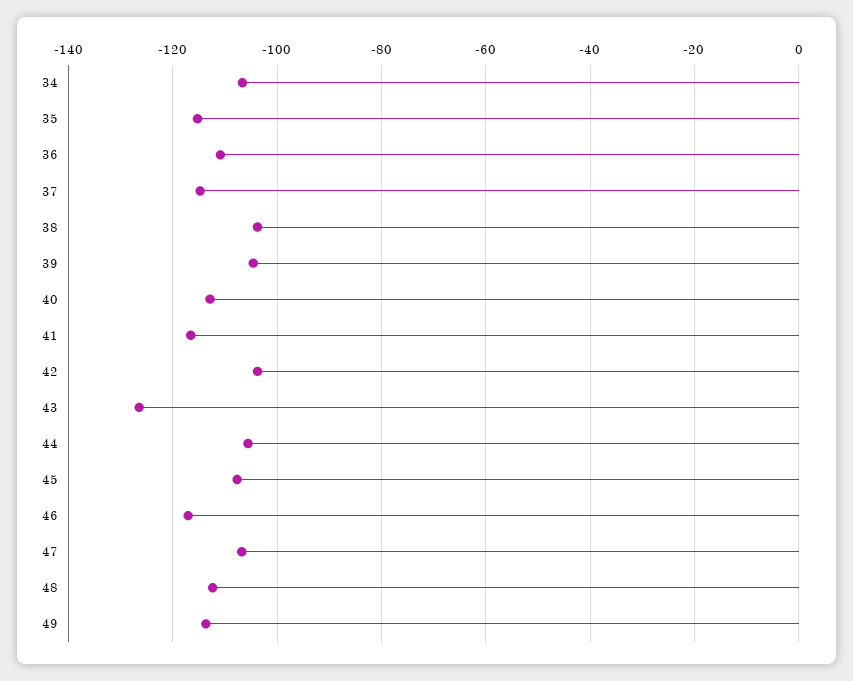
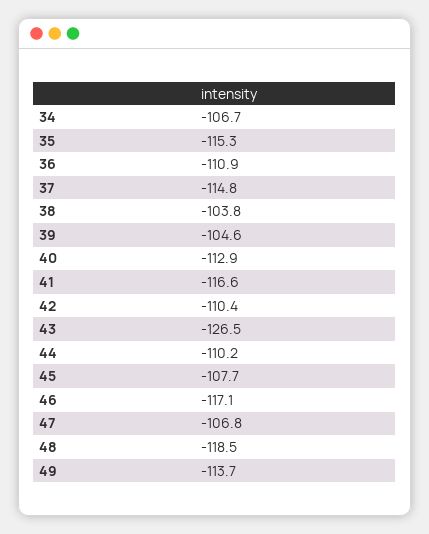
  {
    "34": -106.7,
    "35": -115.3,
    "36": -110.9,
    "37": -114.8,
    "38": -103.8,
    "39": -104.6,
    "40": -112.9,
    "41": -116.6,
-   "42": -104,
+   "42": -110.4,
    "43": -126.5,
-   "44": -106,
+   "44": -110.2,
    "45": -107.7,
    "46": -117.1,
    "47": -106.8,
-   "48": -112,
+   "48": -118.5,
    "49": -113.7
  }

